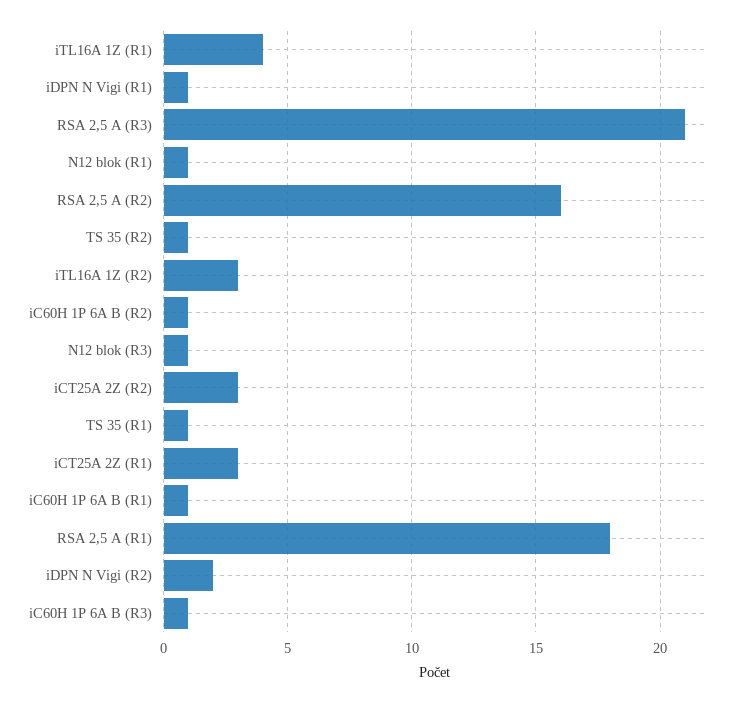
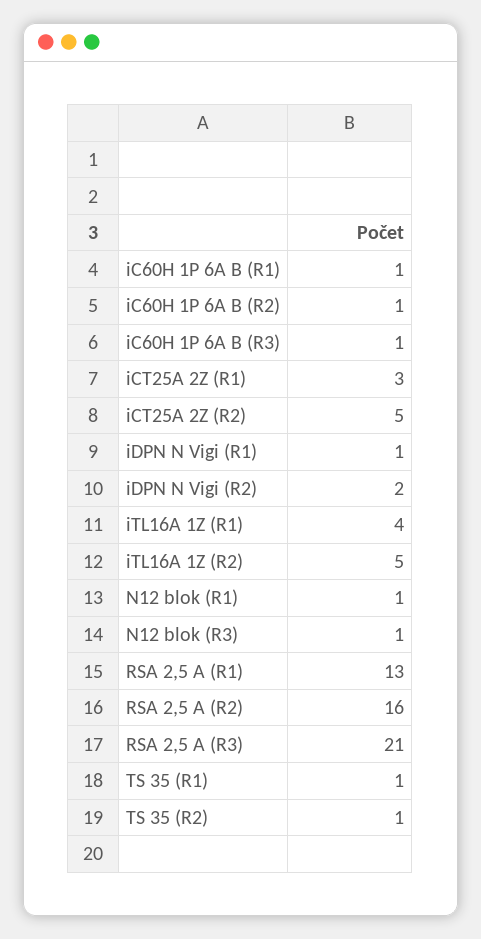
  {
    "iTL16A 1Z (R1)": 4,
    "iDPN N Vigi (R1)": 1,
    "RSA 2,5 A (R3)": 21,
    "N12 blok (R1)": 1,
    "RSA 2,5 A (R2)": 16,
    "TS 35 (R2)": 1,
-   "iTL16A 1Z (R2)": 3,
+   "iTL16A 1Z (R2)": 5,
    "iC60H 1P 6A B (R2)": 1,
    "N12 blok (R3)": 1,
-   "iCT25A 2Z (R2)": 3,
+   "iCT25A 2Z (R2)": 5,
    "TS 35 (R1)": 1,
    "iCT25A 2Z (R1)": 3,
    "iC60H 1P 6A B (R1)": 1,
-   "RSA 2,5 A (R1)": 18,
+   "RSA 2,5 A (R1)": 13,
    "iDPN N Vigi (R2)": 2,
    "iC60H 1P 6A B (R3)": 1
  }

